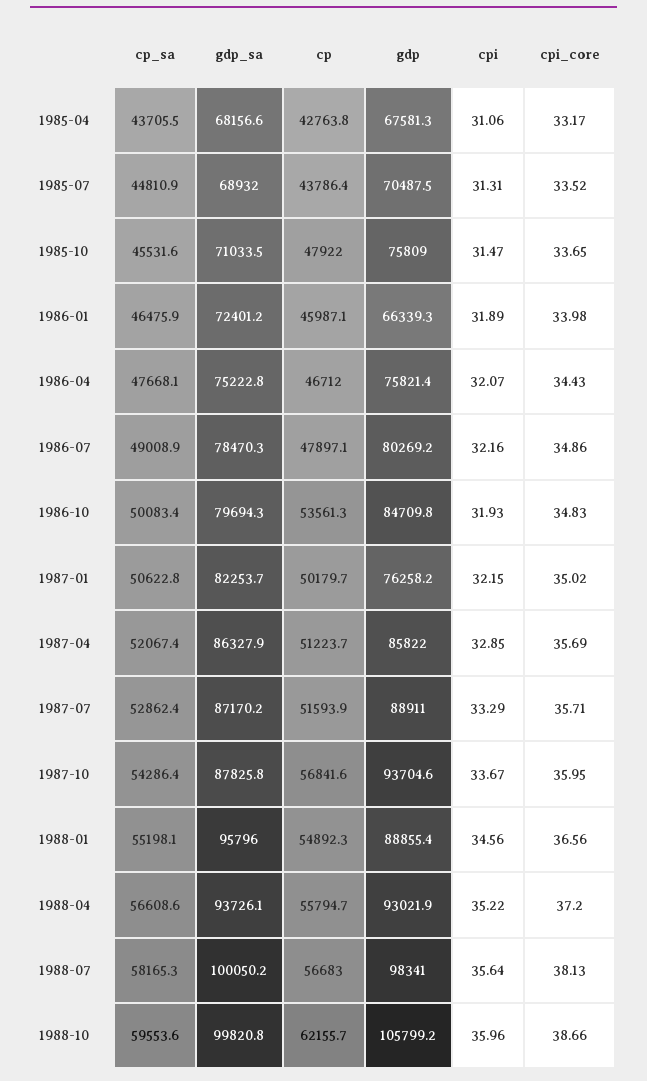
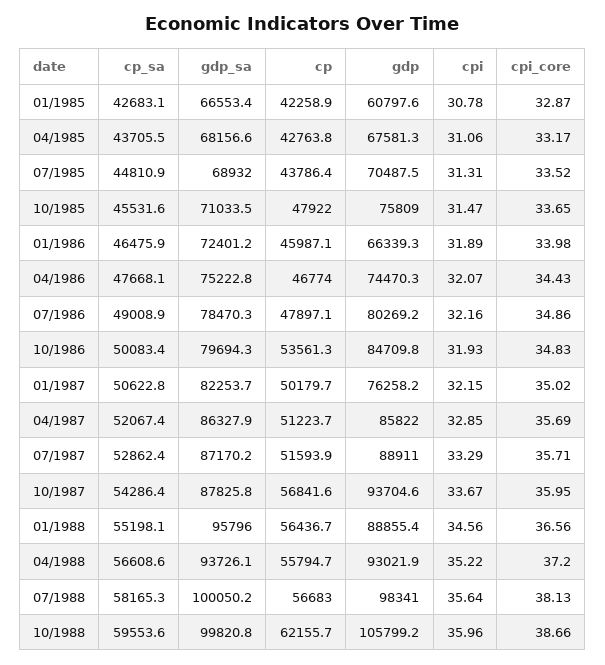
  {
    "cp_sa": {
      "1985-04": 43705.5,
      "1985-07": 44810.9,
      "1985-10": 45531.6,
      "1986-01": 46475.9,
      "1986-04": 47668.1,
      "1986-07": 49008.9,
      "1986-10": 50083.4,
      "1987-01": 50622.8,
      "1987-04": 52067.4,
      "1987-07": 52862.4,
      "1987-10": 54286.4,
      "1988-01": 55198.1,
      "1988-04": 56608.6,
      "1988-07": 58165.3,
-     "1988-10": 59553.6
+     "1988-10": 59553.6,
+     "01/1985": 42683.1
    },
    "gdp_sa": {
      "1985-04": 68156.6,
      "1985-07": 68932,
      "1985-10": 71033.5,
      "1986-01": 72401.2,
      "1986-04": 75222.8,
      "1986-07": 78470.3,
      "1986-10": 79694.3,
      "1987-01": 82253.7,
      "1987-04": 86327.9,
      "1987-07": 87170.2,
      "1987-10": 87825.8,
      "1988-01": 95796,
      "1988-04": 93726.1,
      "1988-07": 100050.2,
-     "1988-10": 99820.8
+     "1988-10": 99820.8,
+     "01/1985": 66553.4
    },
    "cp": {
      "1985-04": 42763.8,
      "1985-07": 43786.4,
      "1985-10": 47922,
      "1986-01": 45987.1,
-     "1986-04": 46712,
+     "1986-04": 46774,
      "1986-07": 47897.1,
      "1986-10": 53561.3,
      "1987-01": 50179.7,
      "1987-04": 51223.7,
      "1987-07": 51593.9,
      "1987-10": 56841.6,
-     "1988-01": 54892.3,
+     "1988-01": 56436.7,
      "1988-04": 55794.7,
      "1988-07": 56683,
-     "1988-10": 62155.7
+     "1988-10": 62155.7,
+     "01/1985": 42258.9
    },
    "gdp": {
      "1985-04": 67581.3,
      "1985-07": 70487.5,
      "1985-10": 75809,
      "1986-01": 66339.3,
-     "1986-04": 75821.4,
+     "1986-04": 74470.3,
      "1986-07": 80269.2,
      "1986-10": 84709.8,
      "1987-01": 76258.2,
      "1987-04": 85822,
      "1987-07": 88911,
      "1987-10": 93704.6,
      "1988-01": 88855.4,
      "1988-04": 93021.9,
      "1988-07": 98341,
-     "1988-10": 105799.2
+     "1988-10": 105799.2,
+     "01/1985": 60797.6
    },
    "cpi": {
      "1985-04": 31.06,
      "1985-07": 31.31,
      "1985-10": 31.47,
      "1986-01": 31.89,
      "1986-04": 32.07,
      "1986-07": 32.16,
      "1986-10": 31.93,
      "1987-01": 32.15,
      "1987-04": 32.85,
      "1987-07": 33.29,
      "1987-10": 33.67,
      "1988-01": 34.56,
      "1988-04": 35.22,
      "1988-07": 35.64,
-     "1988-10": 35.96
+     "1988-10": 35.96,
+     "01/1985": 30.78
    },
    "cpi_core": {
      "1985-04": 33.17,
      "1985-07": 33.52,
      "1985-10": 33.65,
      "1986-01": 33.98,
      "1986-04": 34.43,
      "1986-07": 34.86,
      "1986-10": 34.83,
      "1987-01": 35.02,
      "1987-04": 35.69,
      "1987-07": 35.71,
      "1987-10": 35.95,
      "1988-01": 36.56,
      "1988-04": 37.2,
      "1988-07": 38.13,
-     "1988-10": 38.66
+     "1988-10": 38.66,
+     "01/1985": 32.87
    }
  }

